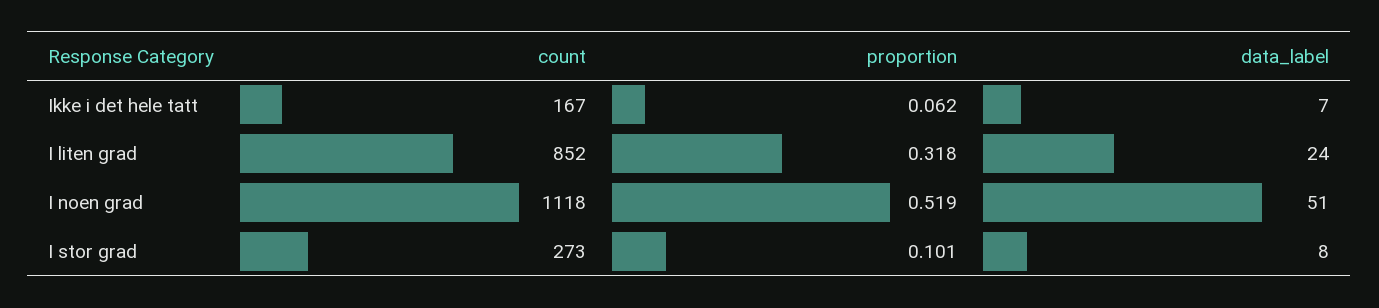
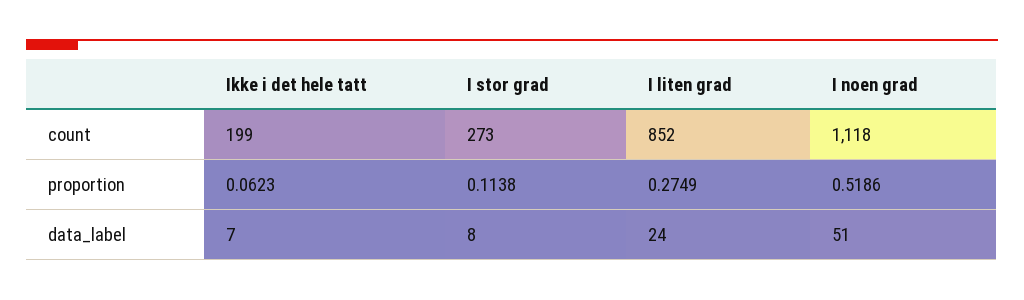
  {
    "count": {
-     "Ikke i det hele tatt": 167,
+     "Ikke i det hele tatt": 199,
      "I liten grad": 852,
      "I noen grad": 1118,
      "I stor grad": 273
    },
    "proportion": {
      "Ikke i det hele tatt": 0.0623,
-     "I liten grad": 0.318,
+     "I liten grad": 0.2749,
      "I noen grad": 0.5186,
-     "I stor grad": 0.101
+     "I stor grad": 0.1138
    },
    "data_label": {
      "Ikke i det hele tatt": 7,
      "I liten grad": 24,
      "I noen grad": 51,
      "I stor grad": 8
    }
  }

